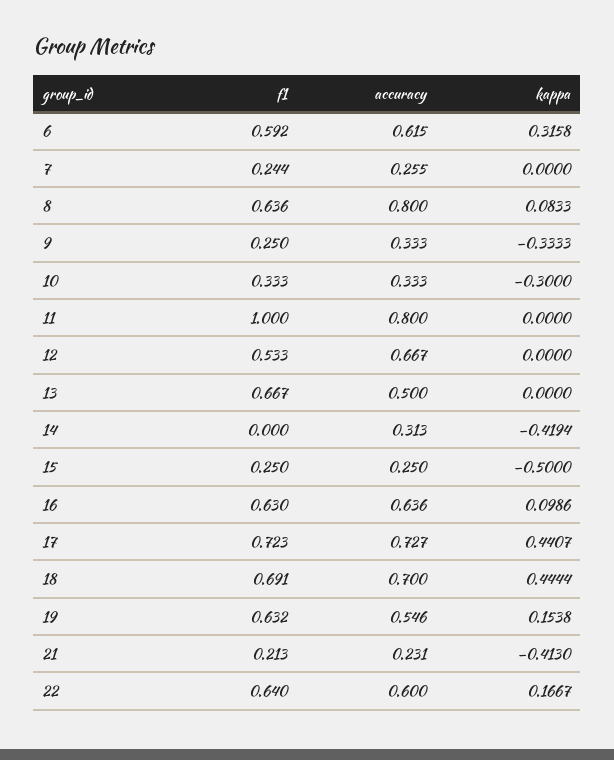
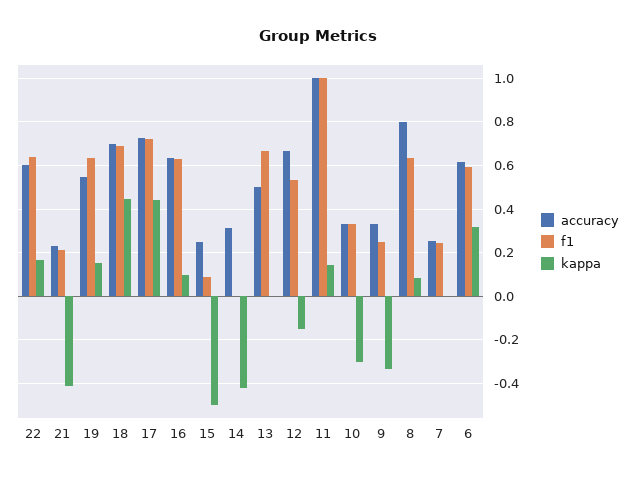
  {
    "f1": {
      "6": 0.592,
      "7": 0.244,
      "8": 0.636,
      "9": 0.25,
      "10": 0.333,
      "11": 1,
      "12": 0.533,
      "13": 0.667,
      "14": 0,
-     "15": 0.25,
+     "15": 0.1,
      "16": 0.63,
      "17": 0.723,
      "18": 0.691,
      "19": 0.632,
      "21": 0.213,
      "22": 0.64
    },
    "accuracy": {
      "6": 0.615,
      "7": 0.255,
      "8": 0.8,
      "9": 0.333,
      "10": 0.333,
-     "11": 0.8,
+     "11": 1,
      "12": 0.667,
      "13": 0.5,
      "14": 0.313,
      "15": 0.25,
      "16": 0.636,
      "17": 0.727,
      "18": 0.7,
      "19": 0.546,
      "21": 0.231,
      "22": 0.6
    },
    "kappa": {
      "6": 0.3158,
      "7": 0,
      "8": 0.0833,
      "9": -0.3333,
      "10": -0.3,
-     "11": 0,
+     "11": 0.15,
-     "12": 0,
+     "12": -0.15,
      "13": 0,
      "14": -0.4194,
      "15": -0.5,
      "16": 0.0986,
      "17": 0.4407,
      "18": 0.4444,
      "19": 0.1538,
      "21": -0.413,
      "22": 0.1667
    }
  }

